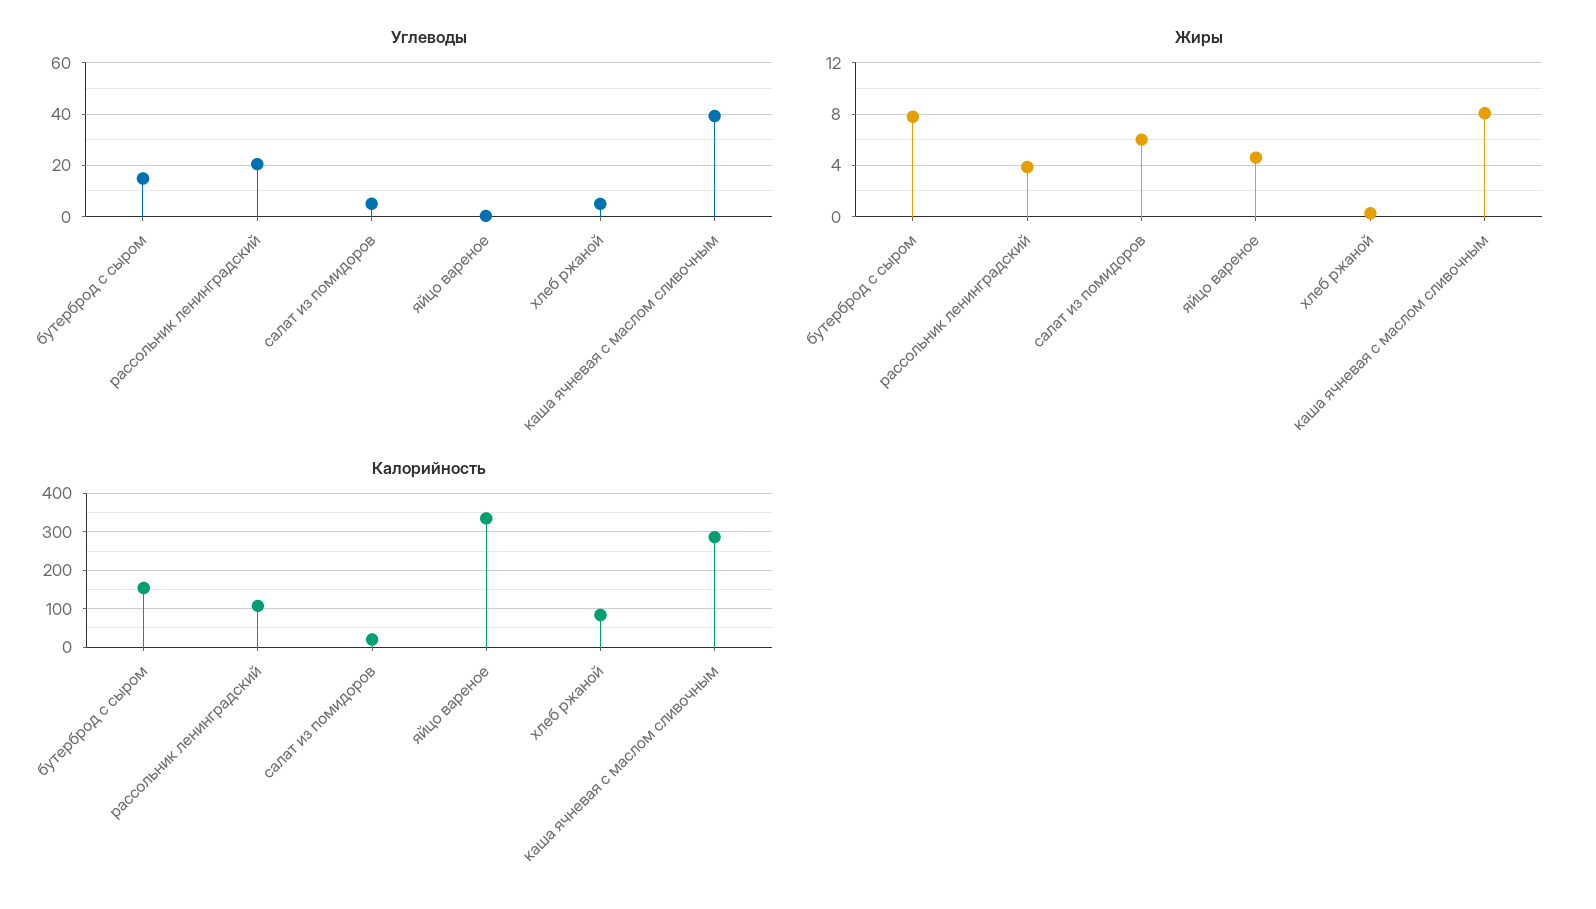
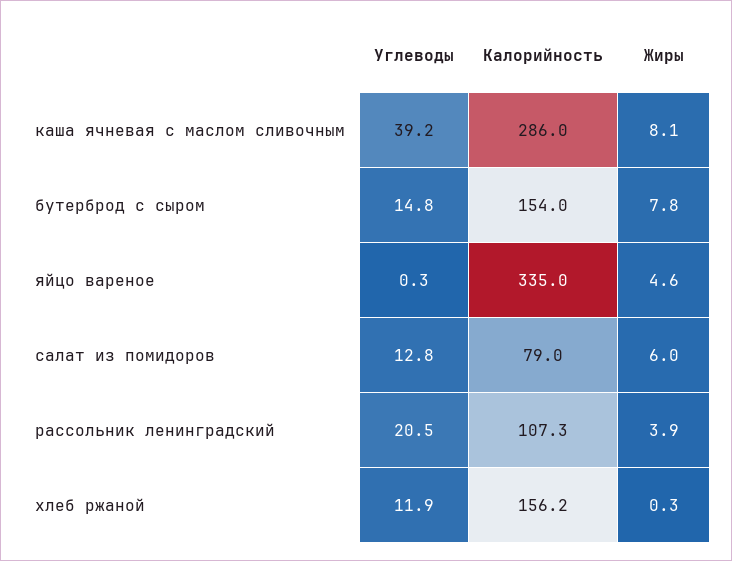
  {
    "Углеводы": {
      "бутерброд с сыром": 14.8,
      "рассольник ленинградский": 20.5,
-     "салат из помидоров": 5,
+     "салат из помидоров": 12.8,
      "яйцо вареное": 0.3,
-     "хлеб ржаной": 5,
+     "хлеб ржаной": 11.9,
      "каша ячневая с маслом сливочным": 39.2
    },
    "Жиры": {
      "бутерброд с сыром": 7.8,
      "рассольник ленинградский": 3.9,
      "салат из помидоров": 6,
      "яйцо вареное": 4.6,
      "хлеб ржаной": 0.3,
      "каша ячневая с маслом сливочным": 8.1
    },
    "Калорийность": {
      "бутерброд с сыром": 154,
      "рассольник ленинградский": 107.3,
-     "салат из помидоров": 20,
+     "салат из помидоров": 79,
      "яйцо вареное": 335,
-     "хлеб ржаной": 80,
+     "хлеб ржаной": 156.2,
      "каша ячневая с маслом сливочным": 286
    }
  }

